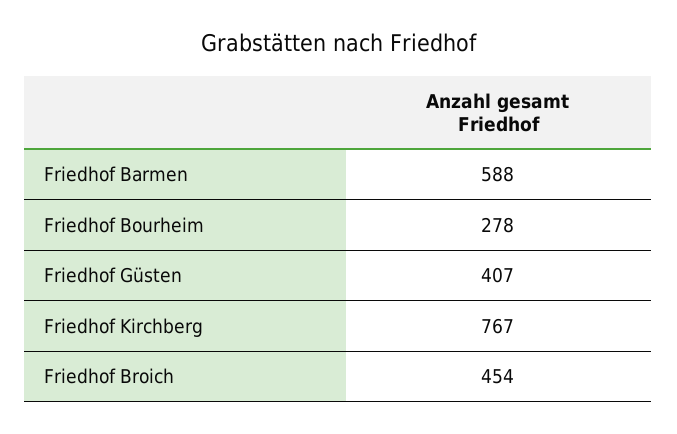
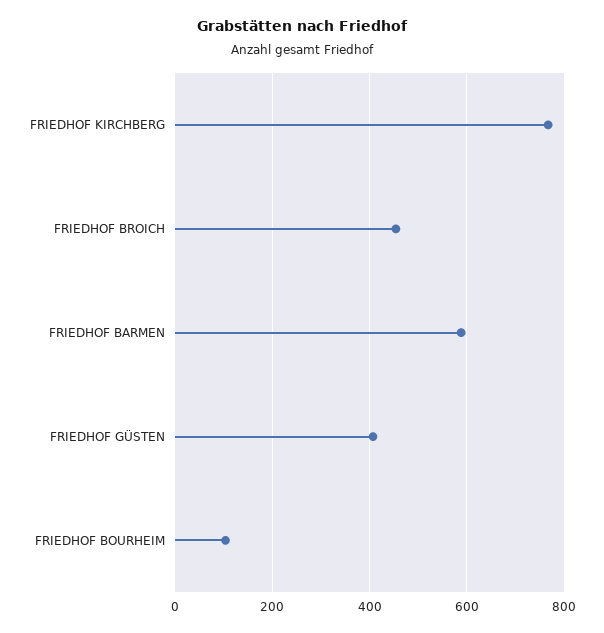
  {
    "Friedhof Barmen": 588,
-   "Friedhof Bourheim": 278,
+   "Friedhof Bourheim": 100,
    "Friedhof Güsten": 407,
    "Friedhof Kirchberg": 767,
    "Friedhof Broich": 454
  }

